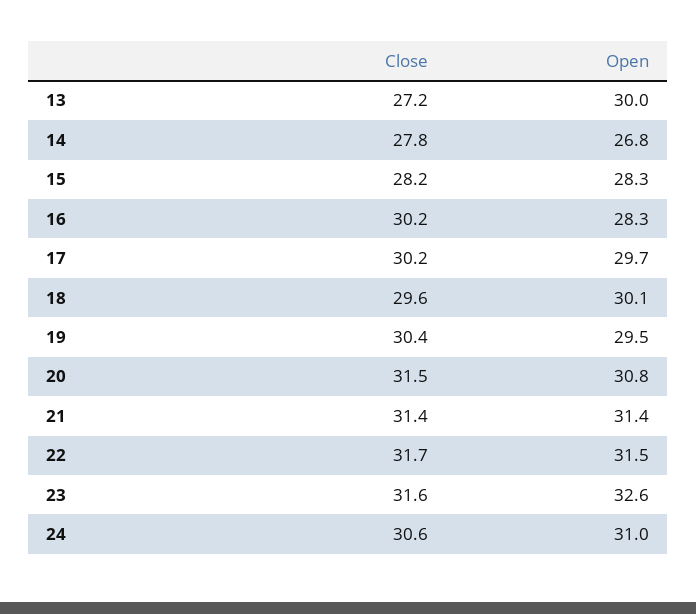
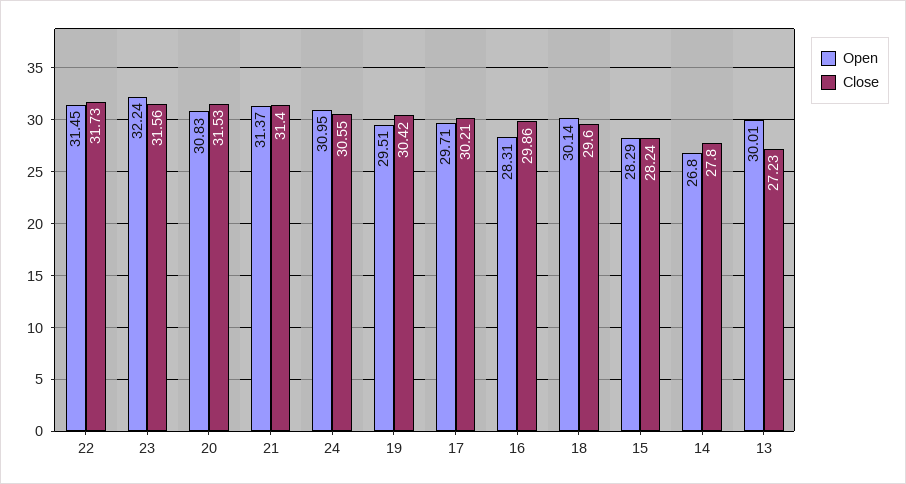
  {
    "Close": {
      "13": 27.23,
      "14": 27.8,
      "15": 28.24,
-     "16": 30.2,
+     "16": 29.86,
      "17": 30.21,
      "18": 29.6,
      "19": 30.42,
      "20": 31.53,
      "21": 31.4,
      "22": 31.73,
      "23": 31.56,
      "24": 30.55
    },
    "Open": {
      "13": 30.01,
      "14": 26.8,
      "15": 28.29,
      "16": 28.31,
      "17": 29.71,
      "18": 30.14,
      "19": 29.51,
      "20": 30.83,
      "21": 31.37,
      "22": 31.45,
-     "23": 32.6,
+     "23": 32.24,
      "24": 30.95
    }
  }

